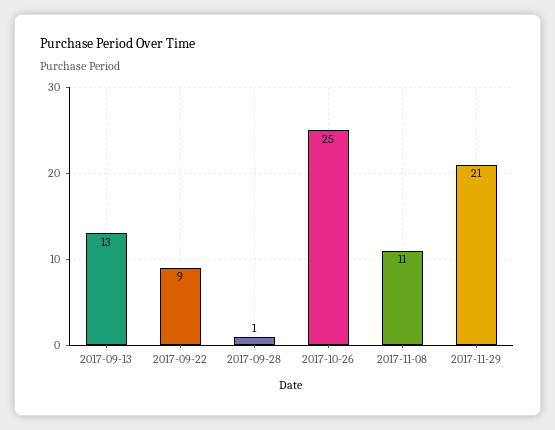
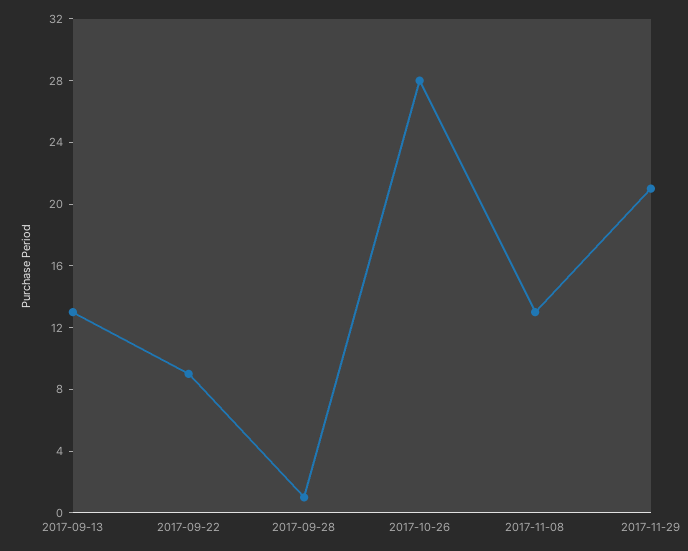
  {
    "2017-09-13": 13,
    "2017-09-22": 9,
    "2017-09-28": 1,
-   "2017-10-26": 25,
+   "2017-10-26": 28,
-   "2017-11-08": 11,
+   "2017-11-08": 13,
    "2017-11-29": 21
  }

